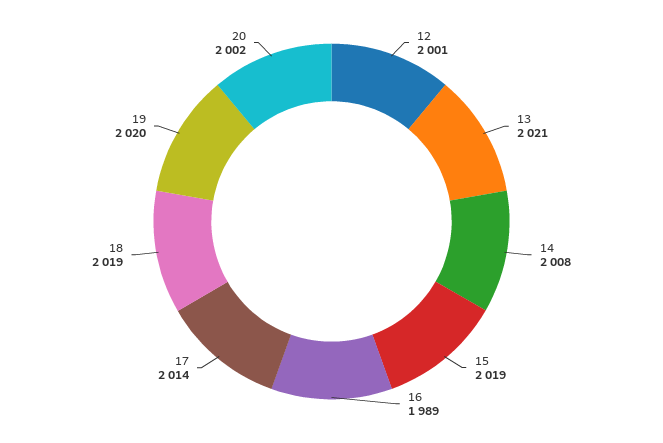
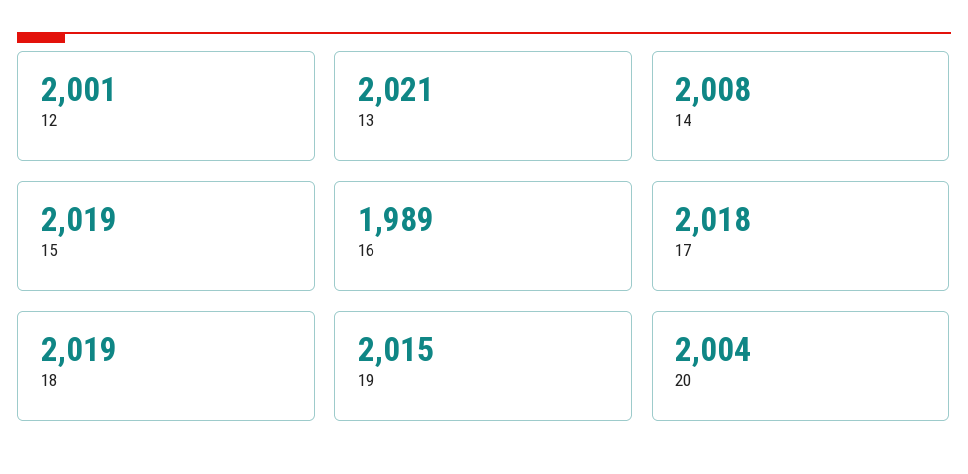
  {
    "12": 2001,
    "13": 2021,
    "14": 2008,
    "15": 2019,
    "16": 1989,
-   "17": 2014,
+   "17": 2018,
    "18": 2019,
-   "19": 2020,
+   "19": 2015,
-   "20": 2002
+   "20": 2004
  }

